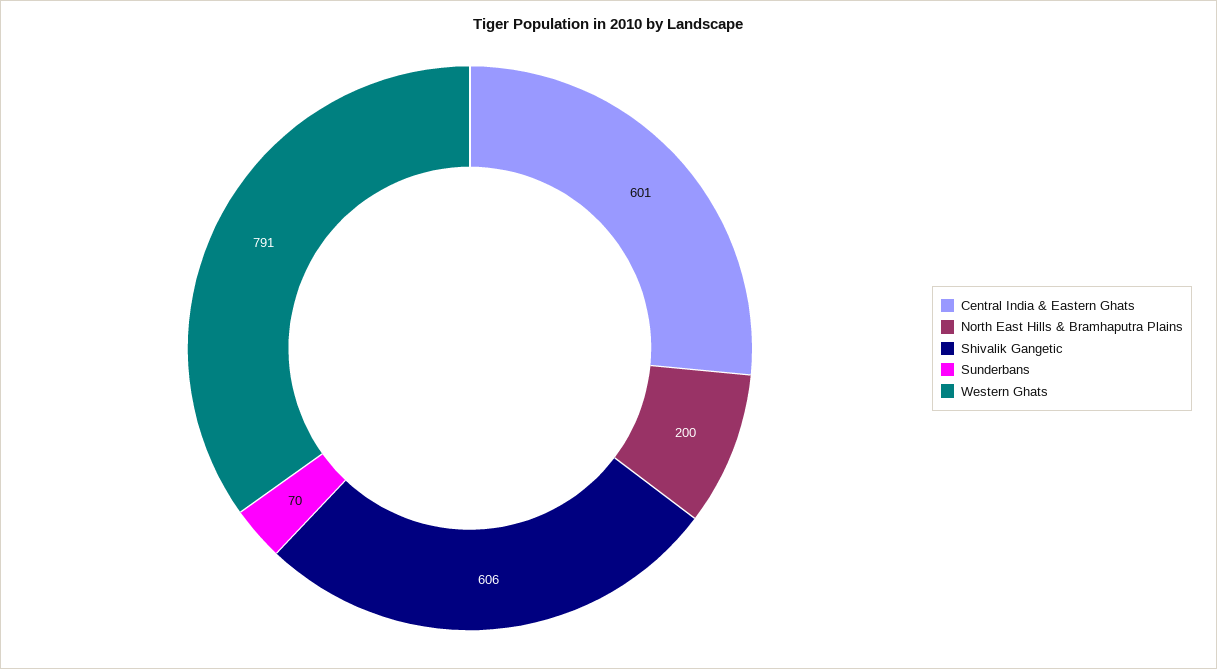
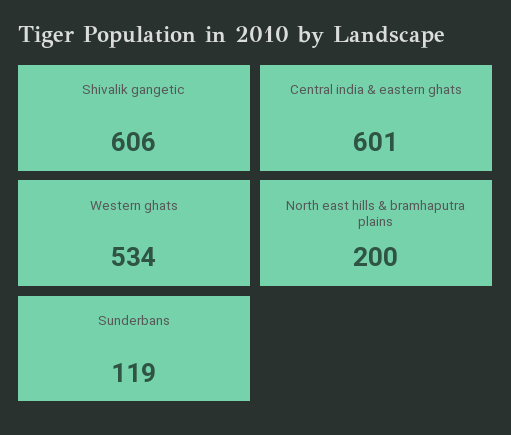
  {
    "Central India & Eastern Ghats": 601,
    "North East Hills & Bramhaputra Plains": 200,
    "Shivalik Gangetic": 606,
-   "Sunderbans": 70,
+   "Sunderbans": 119,
-   "Western Ghats": 791
+   "Western Ghats": 534
  }

